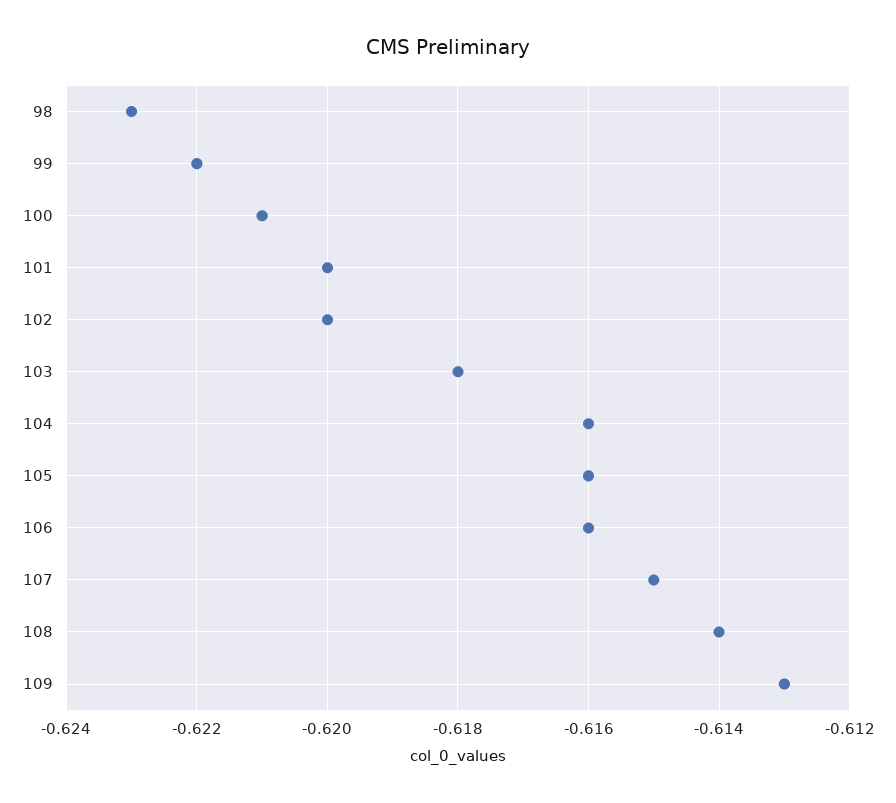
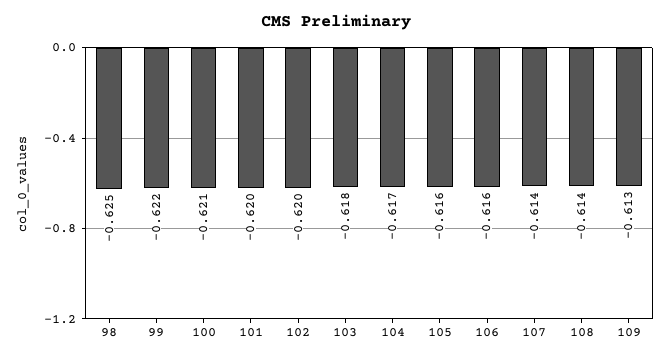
  {
-   "98": -0.623,
+   "98": -0.625,
    "99": -0.622,
    "100": -0.621,
    "101": -0.62,
    "102": -0.62,
    "103": -0.618,
-   "104": -0.616,
+   "104": -0.617,
    "105": -0.616,
    "106": -0.616,
-   "107": -0.615,
+   "107": -0.614,
    "108": -0.614,
    "109": -0.613
  }

